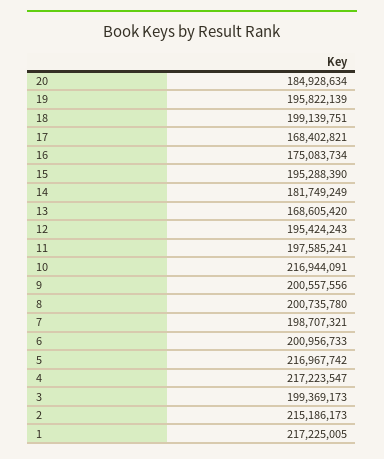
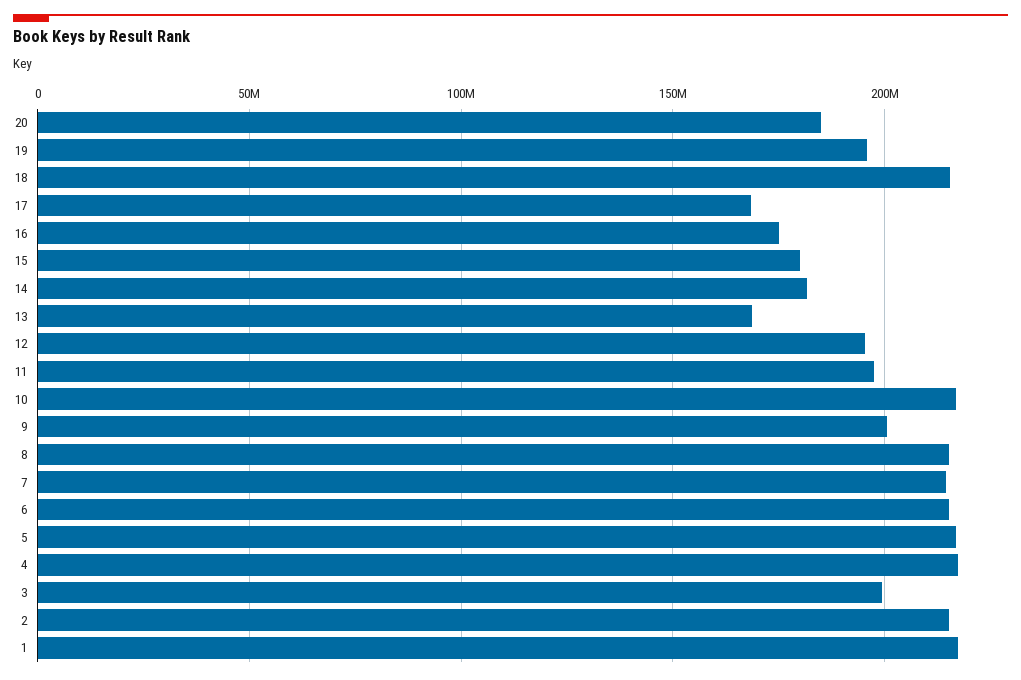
  {
    "20": 184928634,
    "19": 195822139,
-   "18": 199139751,
+   "18": 215000000,
    "17": 168402821,
    "16": 175083734,
-   "15": 195288390,
+   "15": 180000000,
    "14": 181749249,
    "13": 168605420,
    "12": 195424243,
    "11": 197585241,
    "10": 216944091,
    "9": 200557556,
-   "8": 200735780,
+   "8": 215000000,
-   "7": 198707321,
+   "7": 215000000,
-   "6": 200956733,
+   "6": 215000000,
    "5": 216967742,
    "4": 217223547,
    "3": 199369173,
    "2": 215186173,
    "1": 217225005
  }

